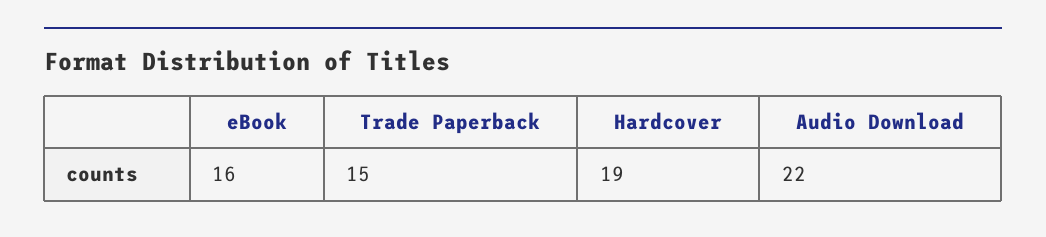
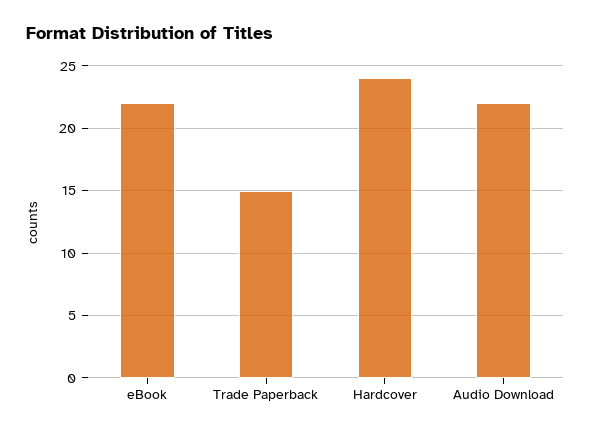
  {
-   "eBook": 16,
+   "eBook": 22,
    "Trade Paperback": 15,
-   "Hardcover": 19,
+   "Hardcover": 24,
    "Audio Download": 22
  }

